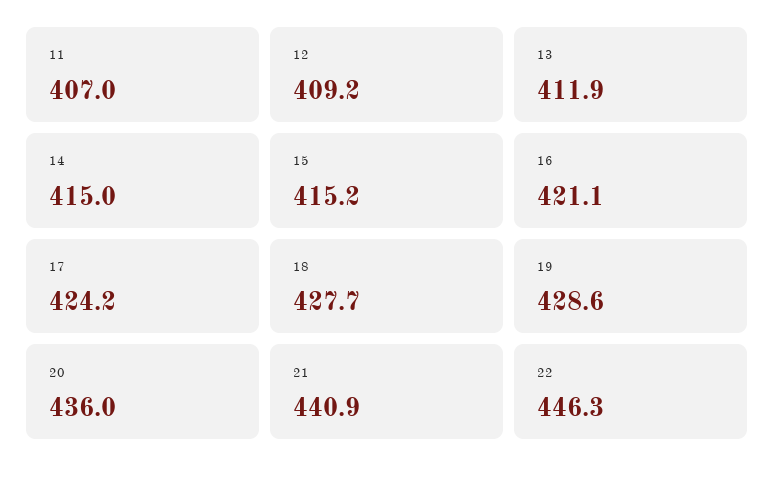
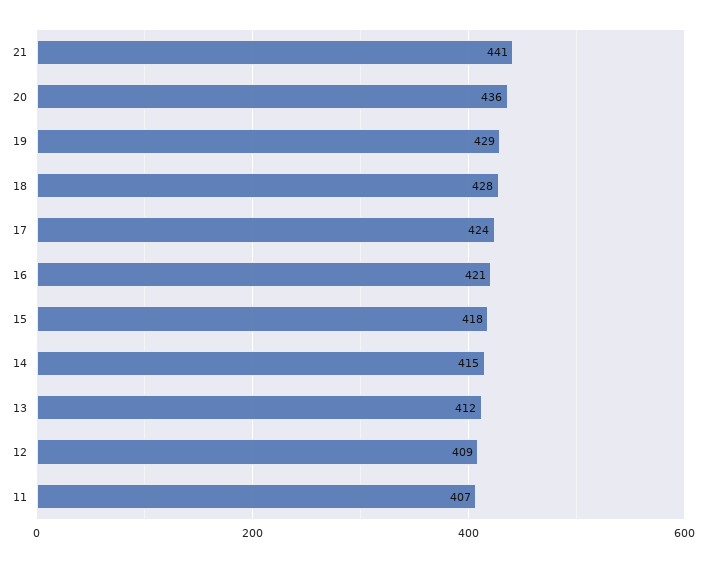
  {
    "11": 407,
    "12": 409.2,
    "13": 411.9,
    "14": 415,
-   "15": 415.2,
+   "15": 418,
    "16": 421.1,
    "17": 424.2,
    "18": 427.7,
    "19": 428.6,
    "20": 436,
-   "21": 440.9,
+   "21": 440.9
-   "22": 446.3
  }

